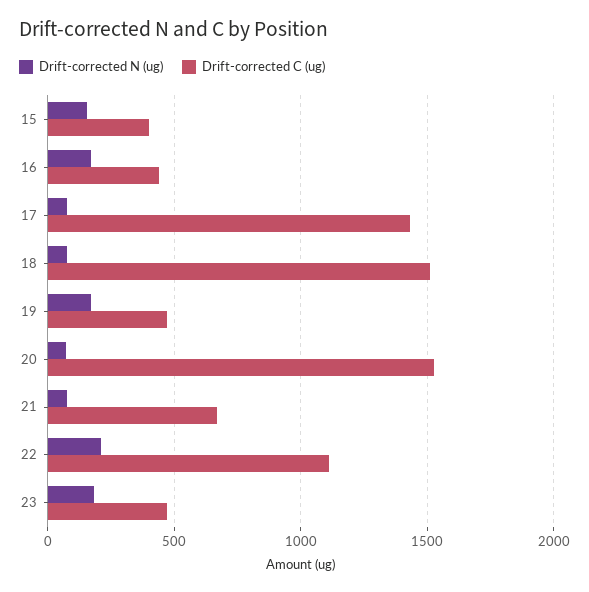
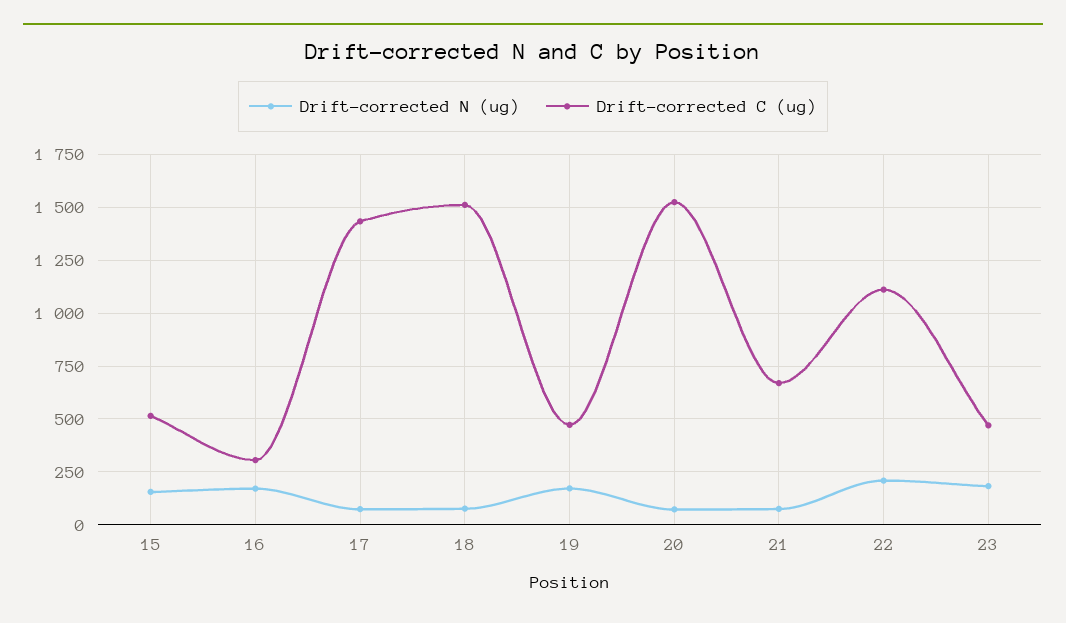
  {
    "Drift-corrected N (ug)": {
      "15": 150,
      "16": 150,
      "17": 50,
      "18": 100,
      "19": 150,
      "20": 50,
      "21": 100,
      "22": 200,
      "23": 200
    },
    "Drift-corrected C (ug)": {
-     "15": 400,
+     "15": 500,
-     "16": 450,
+     "16": 300,
      "17": 1450,
      "18": 1500,
      "19": 450,
      "20": 1500,
      "21": 650,
      "22": 1100,
      "23": 450
    }
  }

